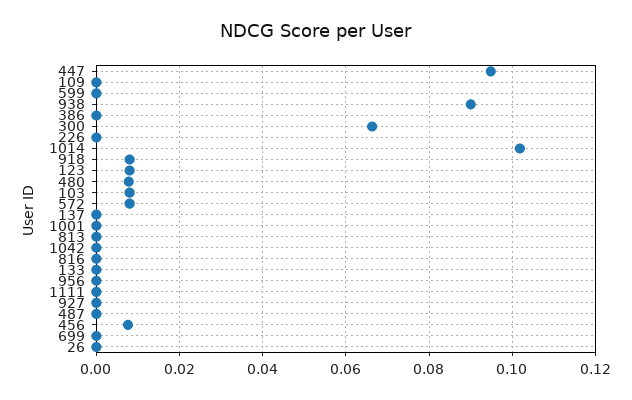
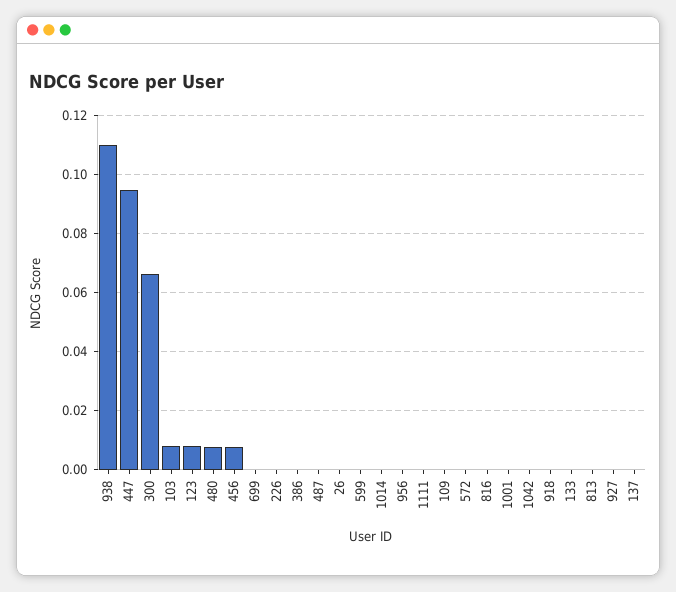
  {
    "447": 0.094,
    "109": 0,
    "599": 0,
-   "938": 0.09,
+   "938": 0.11,
    "386": 0,
    "300": 0.066,
    "226": 0,
-   "1014": 0.102,
+   "1014": 0,
-   "918": 0.008,
+   "918": 0,
    "123": 0.008,
    "480": 0.008,
    "103": 0.008,
-   "572": 0.008,
+   "572": 0,
    "137": 0,
    "1001": 0,
    "813": 0,
    "1042": 0,
    "816": 0,
    "133": 0,
    "956": 0,
    "1111": 0,
    "927": 0,
    "487": 0,
    "456": 0.008,
    "699": 0,
    "26": 0
  }

